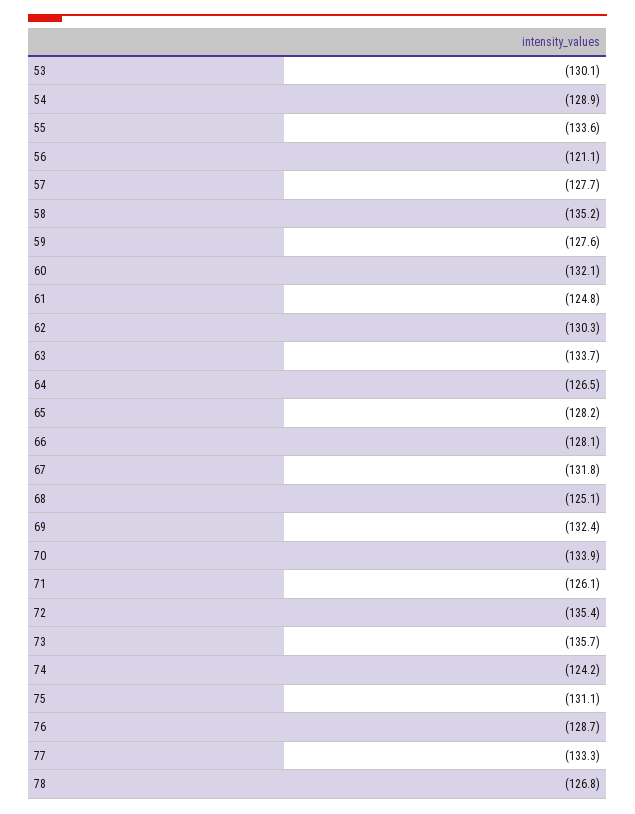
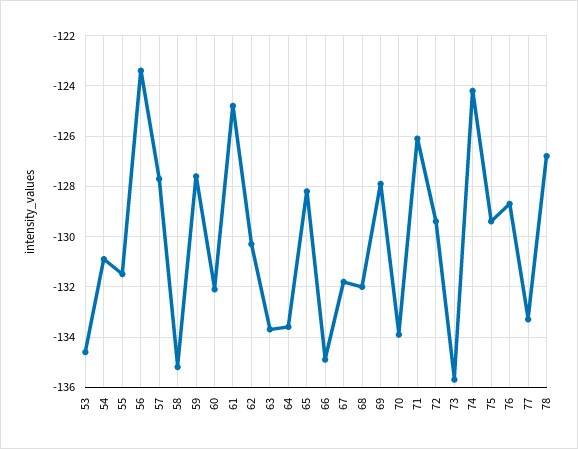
  {
-   "53": -130.1,
+   "53": -134.5,
-   "54": -128.9,
+   "54": -131,
-   "55": -133.6,
+   "55": -131.5,
-   "56": -121.1,
+   "56": -123.5,
    "57": -127.7,
    "58": -135.2,
    "59": -127.6,
    "60": -132.1,
    "61": -124.8,
    "62": -130.3,
    "63": -133.7,
-   "64": -126.5,
+   "64": -133.5,
    "65": -128.2,
-   "66": -128.1,
+   "66": -135,
    "67": -131.8,
-   "68": -125.1,
+   "68": -132,
-   "69": -132.4,
+   "69": -128,
    "70": -133.9,
    "71": -126.1,
-   "72": -135.4,
+   "72": -129.5,
    "73": -135.7,
    "74": -124.2,
-   "75": -131.1,
+   "75": -129.5,
    "76": -128.7,
    "77": -133.3,
    "78": -126.8
  }

